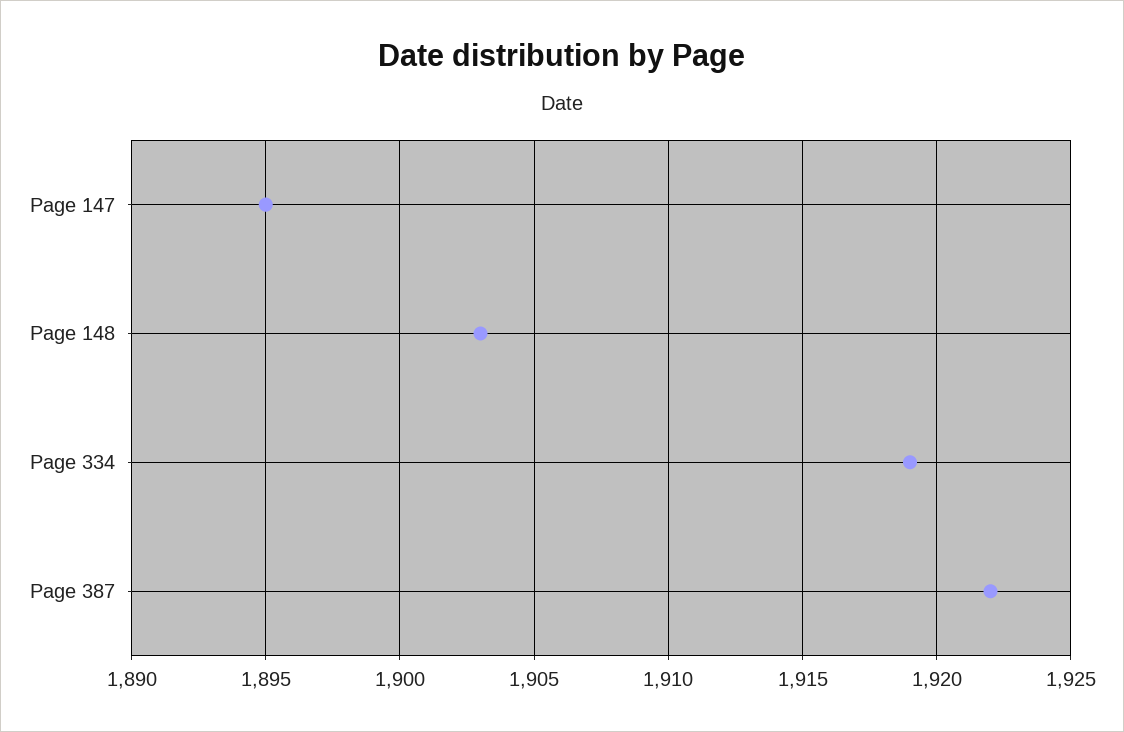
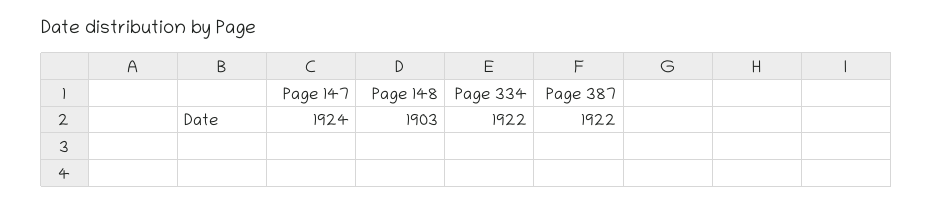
  {
-   "Page 147": 1895,
+   "Page 147": 1924,
    "Page 148": 1903,
-   "Page 334": 1919,
+   "Page 334": 1922,
    "Page 387": 1922
  }

